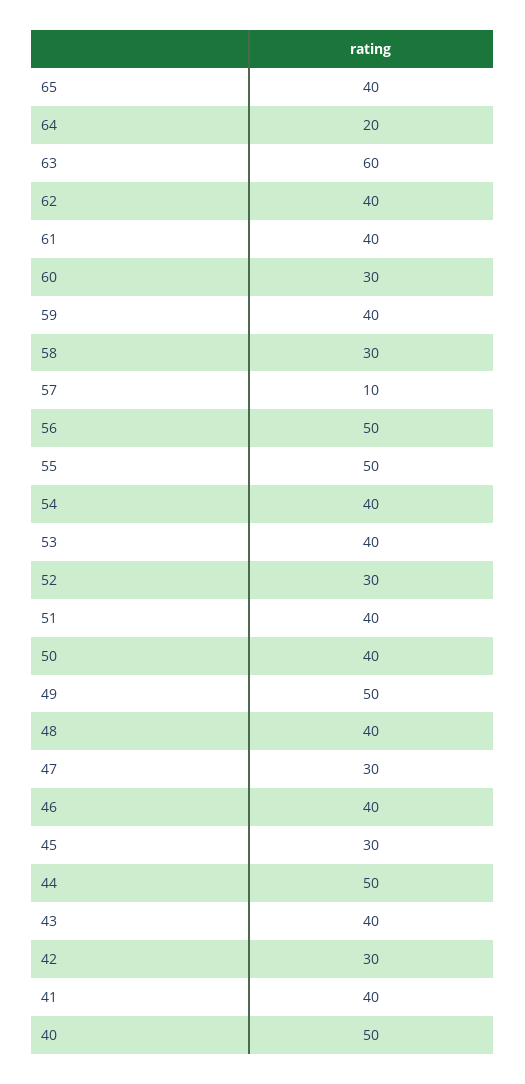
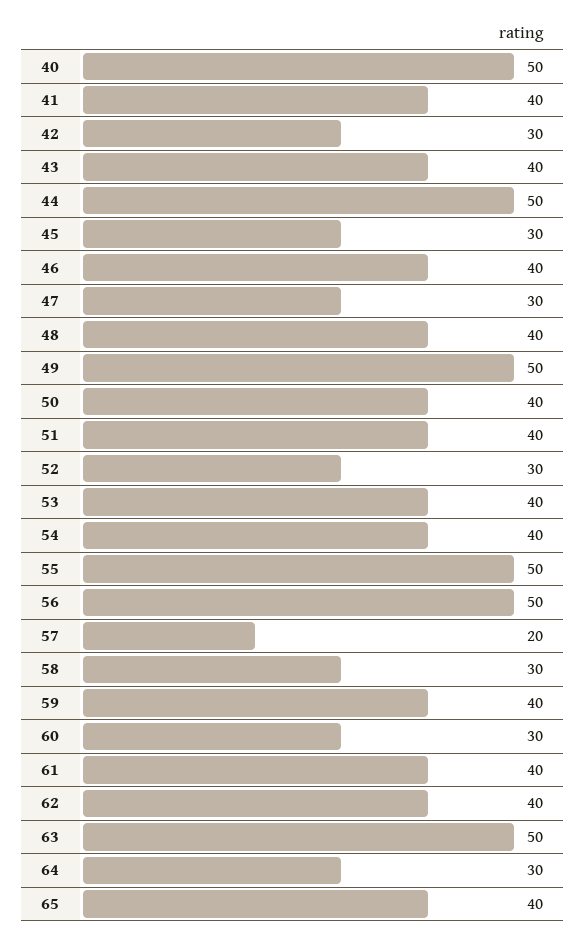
  {
    "65": 40,
-   "64": 20,
+   "64": 30,
-   "63": 60,
+   "63": 50,
    "62": 40,
    "61": 40,
    "60": 30,
    "59": 40,
    "58": 30,
-   "57": 10,
+   "57": 20,
    "56": 50,
    "55": 50,
    "54": 40,
    "53": 40,
    "52": 30,
    "51": 40,
    "50": 40,
    "49": 50,
    "48": 40,
    "47": 30,
    "46": 40,
    "45": 30,
    "44": 50,
    "43": 40,
    "42": 30,
    "41": 40,
    "40": 50
  }

